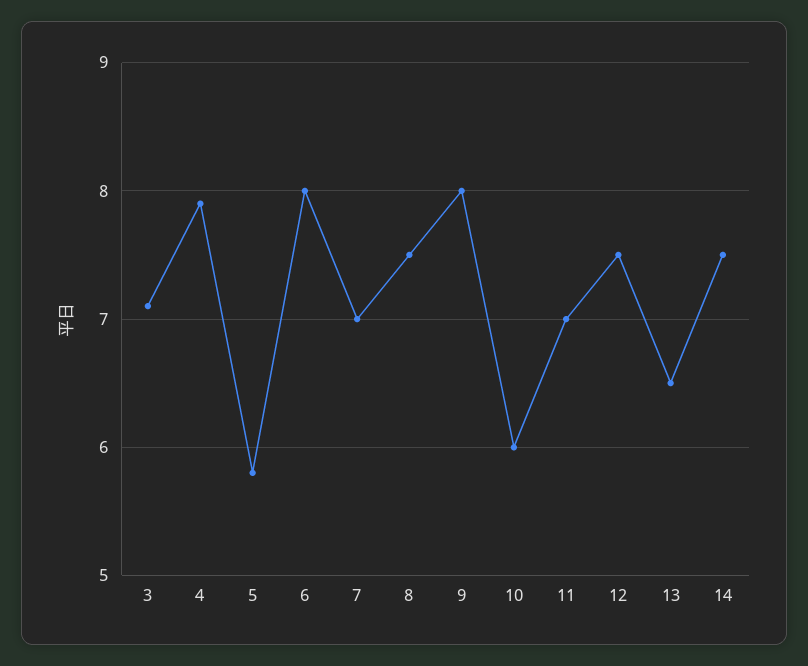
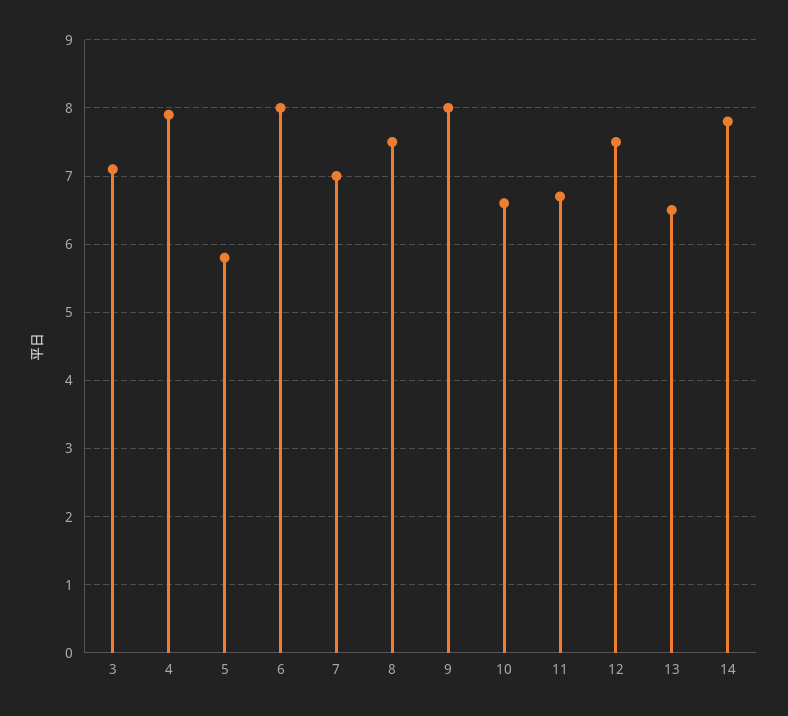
  {
    "3": 7.1,
    "4": 7.9,
    "5": 5.8,
    "6": 8,
    "7": 7,
    "8": 7.5,
    "9": 8,
-   "10": 6,
+   "10": 6.6,
-   "11": 7,
+   "11": 6.7,
    "12": 7.5,
    "13": 6.5,
-   "14": 7.5
+   "14": 7.8
  }

